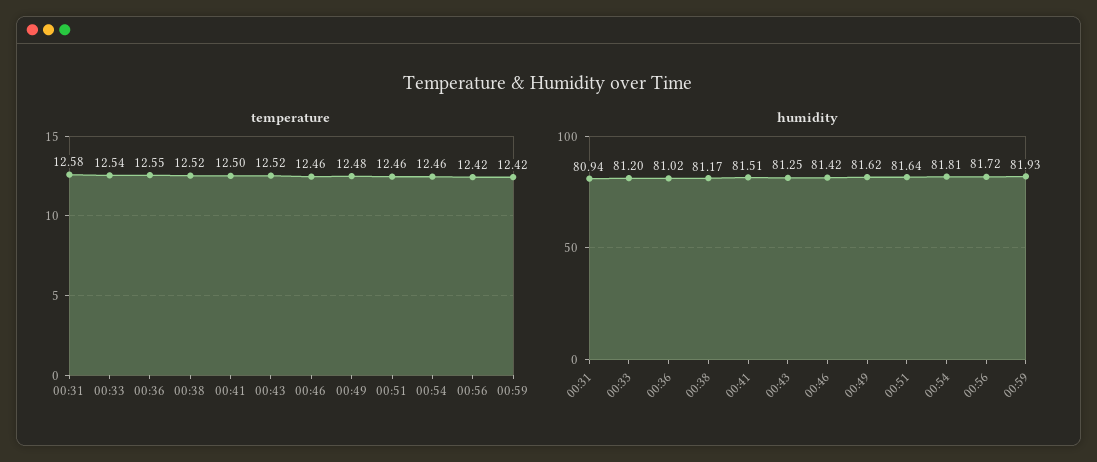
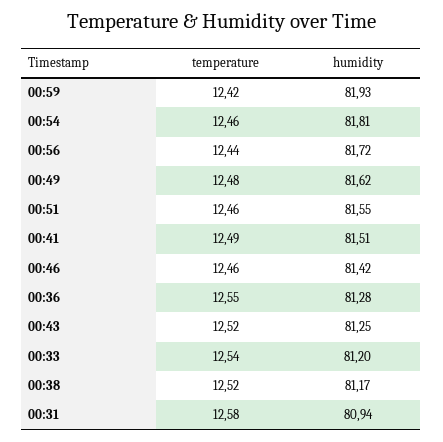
  {
    "temperature": {
      "00:31": 12.58,
      "00:33": 12.54,
      "00:36": 12.55,
      "00:38": 12.52,
-     "00:41": 12.5,
+     "00:41": 12.49,
      "00:43": 12.52,
      "00:46": 12.46,
      "00:49": 12.48,
      "00:51": 12.46,
      "00:54": 12.46,
-     "00:56": 12.42,
+     "00:56": 12.44,
      "00:59": 12.42
    },
    "humidity": {
      "00:31": 80.94,
      "00:33": 81.2,
-     "00:36": 81.02,
+     "00:36": 81.28,
      "00:38": 81.17,
      "00:41": 81.51,
      "00:43": 81.25,
      "00:46": 81.42,
      "00:49": 81.62,
-     "00:51": 81.64,
+     "00:51": 81.55,
      "00:54": 81.81,
      "00:56": 81.72,
      "00:59": 81.93
    }
  }

